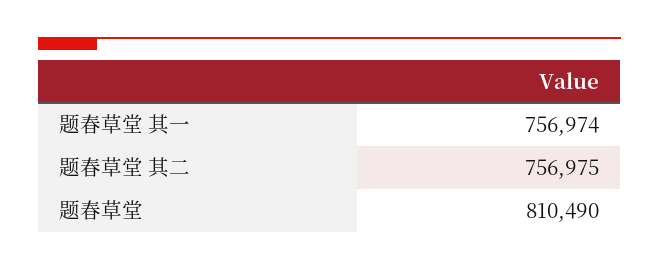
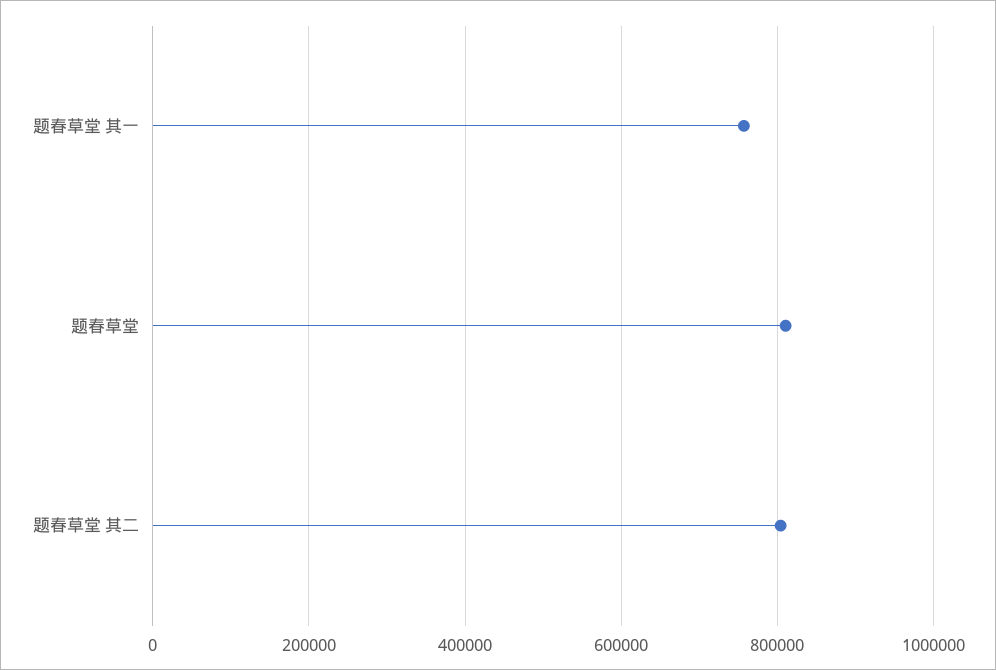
  {
    "题春草堂 其一": 756974,
-   "题春草堂 其二": 756975,
+   "题春草堂 其二": 800000,
    "题春草堂": 810490
  }

